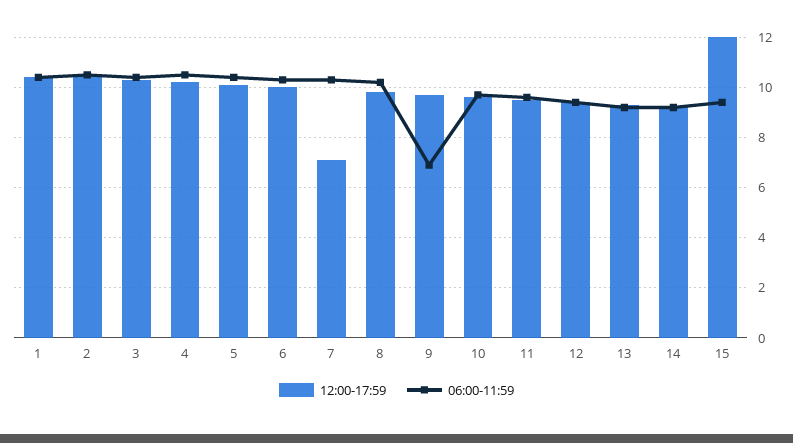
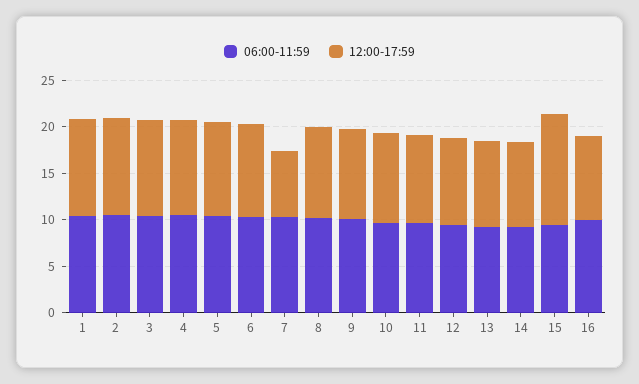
  {
    "12:00-17:59": {
      "1": 10.5,
      "2": 10.5,
      "3": 10.5,
      "4": 10,
      "5": 10,
      "6": 10,
      "7": 7,
      "8": 10,
      "9": 9.5,
      "10": 9.5,
      "11": 9.5,
      "12": 9.5,
      "13": 9.5,
      "14": 9,
-     "15": 12
+     "15": 12,
+     "16": 9
    },
    "06:00-11:59": {
      "1": 10.5,
      "2": 10.5,
      "3": 10.5,
      "4": 10.5,
      "5": 10.5,
      "6": 10.5,
      "7": 10.5,
      "8": 10,
-     "9": 7,
+     "9": 10,
      "10": 9.5,
      "11": 9.5,
      "12": 9.5,
      "13": 9,
      "14": 9,
-     "15": 9.5
+     "15": 9.5,
+     "16": 10
    }
  }

